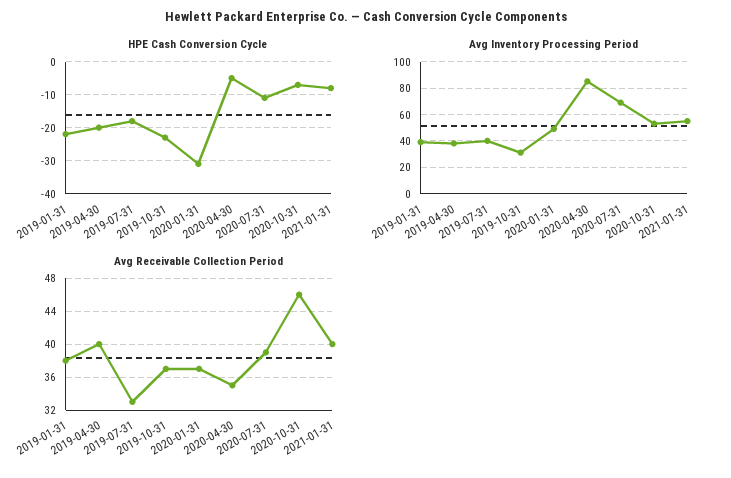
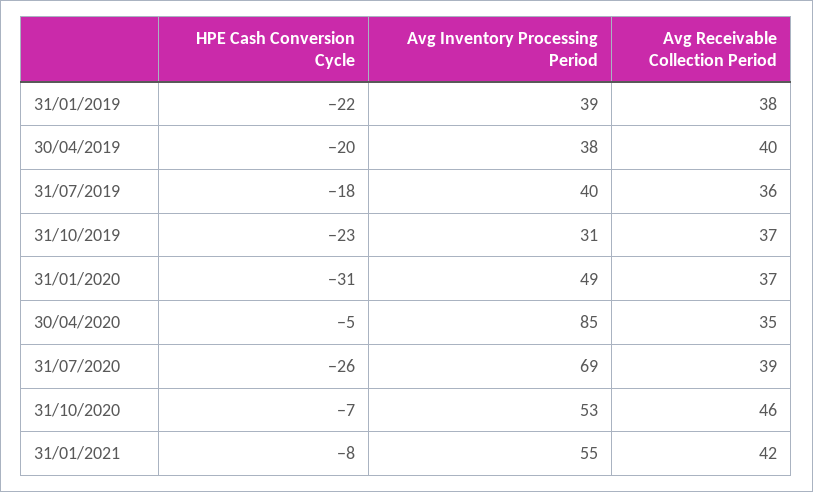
  {
    "HPE Cash Conversion Cycle": {
      "2019-01-31": -22,
      "2019-04-30": -20,
      "2019-07-31": -18,
      "2019-10-31": -23,
      "2020-01-31": -31,
      "2020-04-30": -5,
-     "2020-07-31": -10,
+     "2020-07-31": -26,
      "2020-10-31": -7,
      "2021-01-31": -8
    },
    "Avg Inventory Processing Period": {
      "2019-01-31": 39,
      "2019-04-30": 38,
      "2019-07-31": 40,
      "2019-10-31": 31,
      "2020-01-31": 49,
      "2020-04-30": 85,
      "2020-07-31": 69,
      "2020-10-31": 53,
      "2021-01-31": 55
    },
    "Avg Receivable Collection Period": {
      "2019-01-31": 38,
      "2019-04-30": 40,
-     "2019-07-31": 33,
+     "2019-07-31": 36,
      "2019-10-31": 37,
      "2020-01-31": 37,
      "2020-04-30": 35,
      "2020-07-31": 39,
      "2020-10-31": 46,
-     "2021-01-31": 40
+     "2021-01-31": 42
    }
  }

